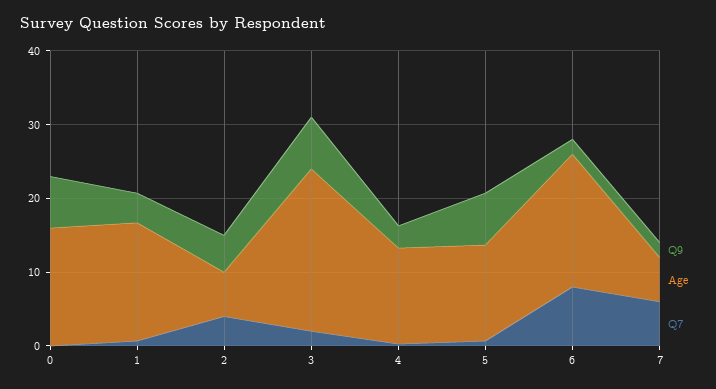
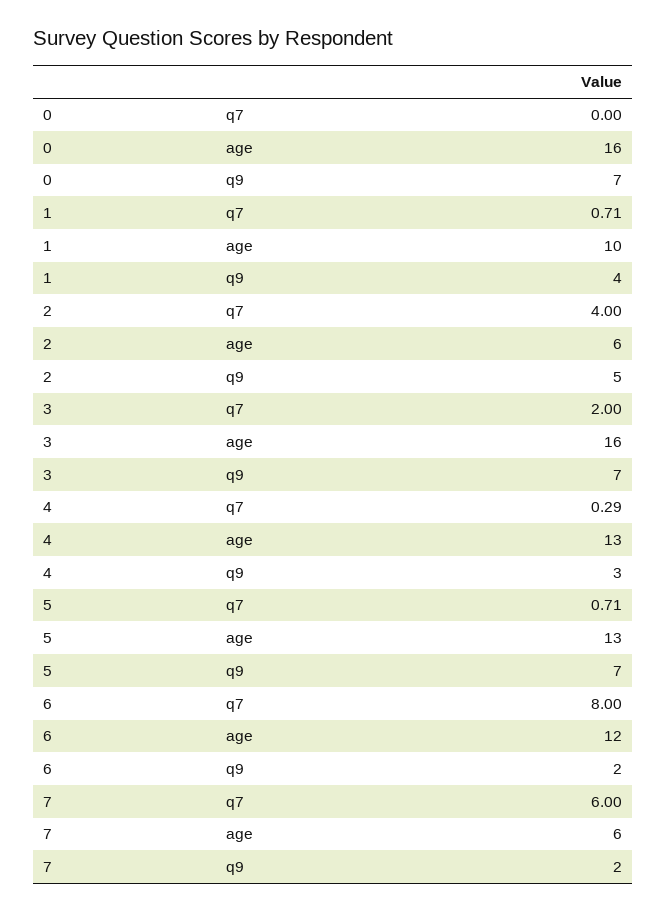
  {
    "Q9": {
      "0": 7,
      "1": 4,
      "2": 5,
      "3": 7,
      "4": 3,
      "5": 7,
      "6": 2,
      "7": 2
    },
    "Age": {
      "0": 16,
-     "1": 16,
+     "1": 10,
      "2": 6,
-     "3": 22,
+     "3": 16,
      "4": 13,
      "5": 13,
-     "6": 18,
+     "6": 12,
      "7": 6
    },
    "Q7": {
      "0": 0,
      "1": 0.71,
      "2": 4,
      "3": 2,
      "4": 0.29,
      "5": 0.71,
      "6": 8,
      "7": 6
    }
  }

